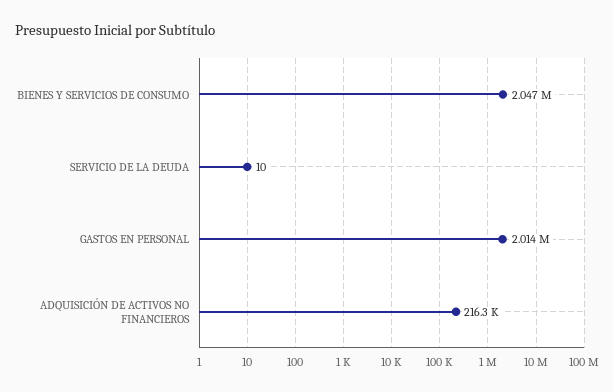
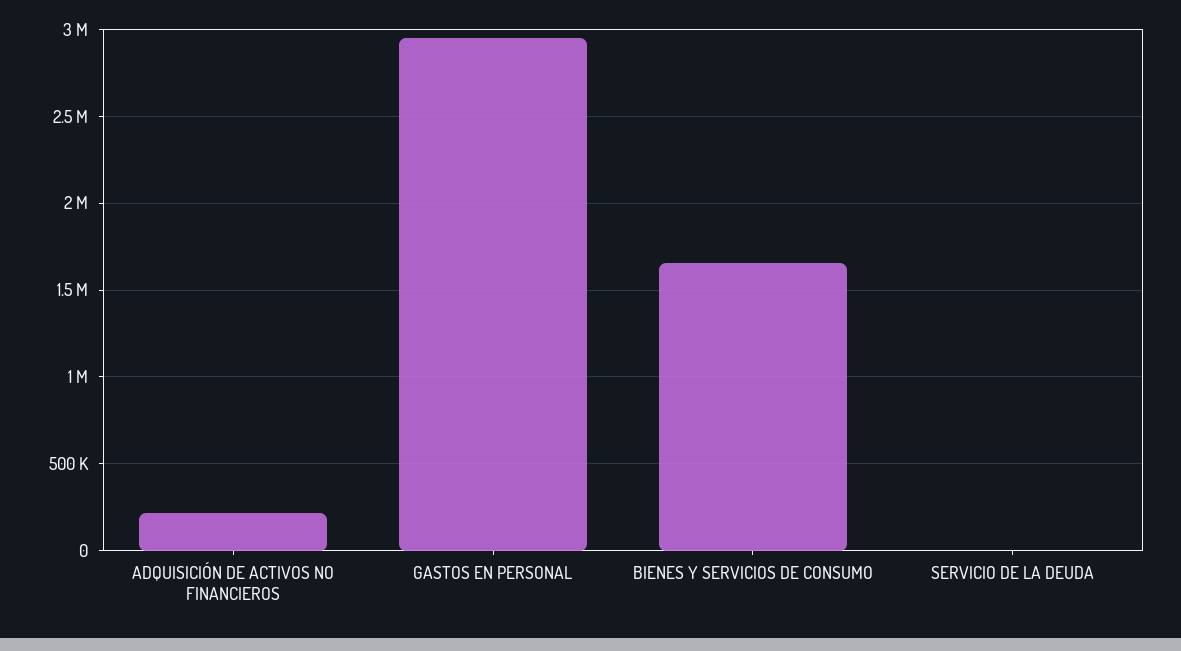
  {
-   "BIENES Y SERVICIOS DE CONSUMO": 2047000,
+   "BIENES Y SERVICIOS DE CONSUMO": 1650000,
    "SERVICIO DE LA DEUDA": 10,
-   "GASTOS EN PERSONAL": 2014000,
+   "GASTOS EN PERSONAL": 2950000,
    "ADQUISICIÓN DE ACTIVOS NO FINANCIEROS": 216300
  }

